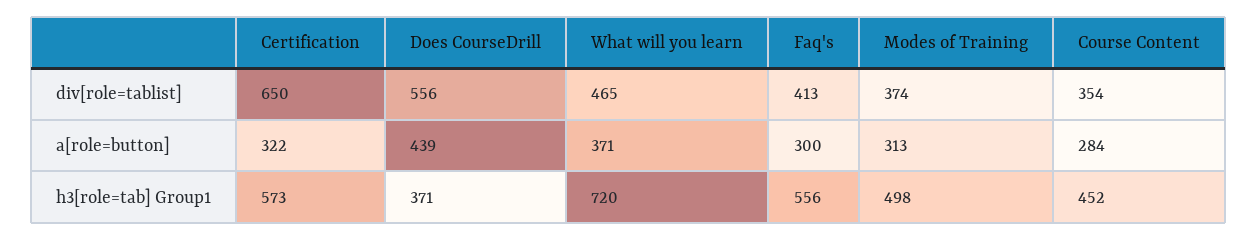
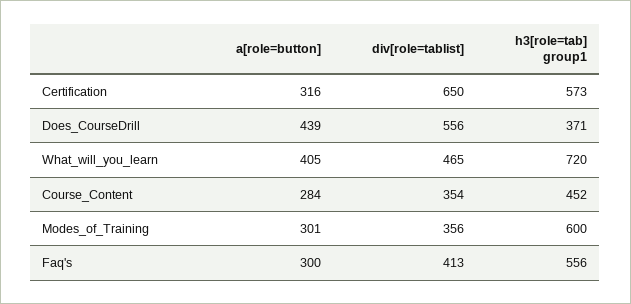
  {
    "Certification": {
      "div[role=tablist]": 650,
-     "a[role=button]": 322,
+     "a[role=button]": 316,
      "h3[role=tab] Group1": 573
    },
    "Does CourseDrill": {
      "div[role=tablist]": 556,
      "a[role=button]": 439,
      "h3[role=tab] Group1": 371
    },
    "What will you learn": {
      "div[role=tablist]": 465,
-     "a[role=button]": 371,
+     "a[role=button]": 405,
      "h3[role=tab] Group1": 720
    },
    "Faq's": {
      "div[role=tablist]": 413,
      "a[role=button]": 300,
      "h3[role=tab] Group1": 556
    },
    "Modes of Training": {
-     "div[role=tablist]": 374,
+     "div[role=tablist]": 356,
-     "a[role=button]": 313,
+     "a[role=button]": 301,
-     "h3[role=tab] Group1": 498
+     "h3[role=tab] Group1": 600
    },
    "Course Content": {
      "div[role=tablist]": 354,
      "a[role=button]": 284,
      "h3[role=tab] Group1": 452
    }
  }

